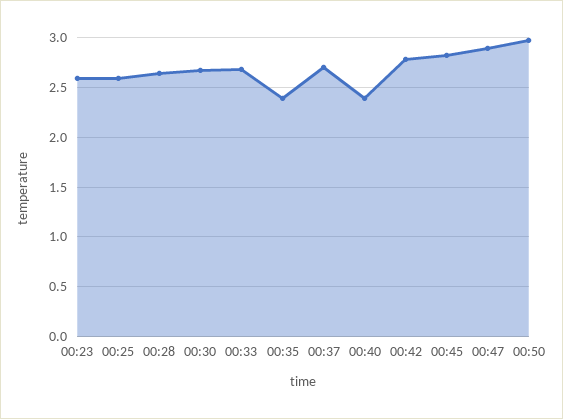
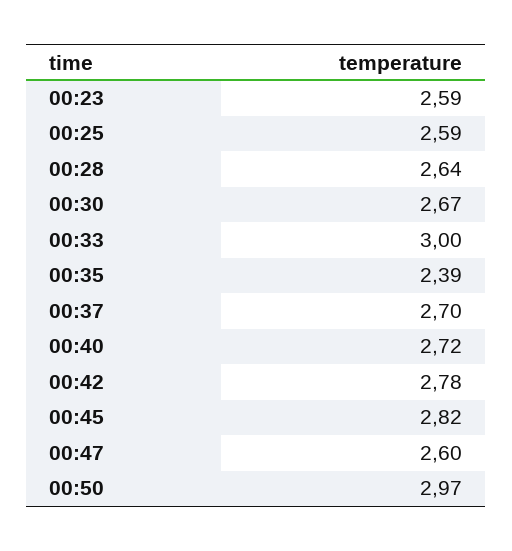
  {
    "00:23": 2.59,
    "00:25": 2.59,
    "00:28": 2.64,
    "00:30": 2.67,
-   "00:33": 2.7,
+   "00:33": 3,
    "00:35": 2.39,
    "00:37": 2.7,
-   "00:40": 2.4,
+   "00:40": 2.72,
    "00:42": 2.78,
    "00:45": 2.82,
-   "00:47": 2.9,
+   "00:47": 2.6,
    "00:50": 2.97
  }

